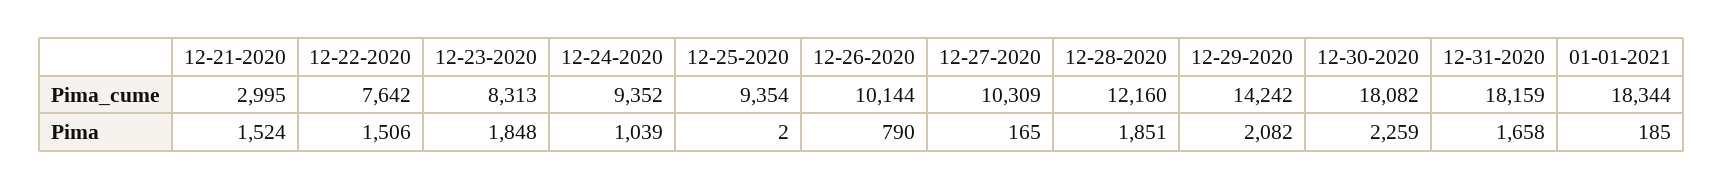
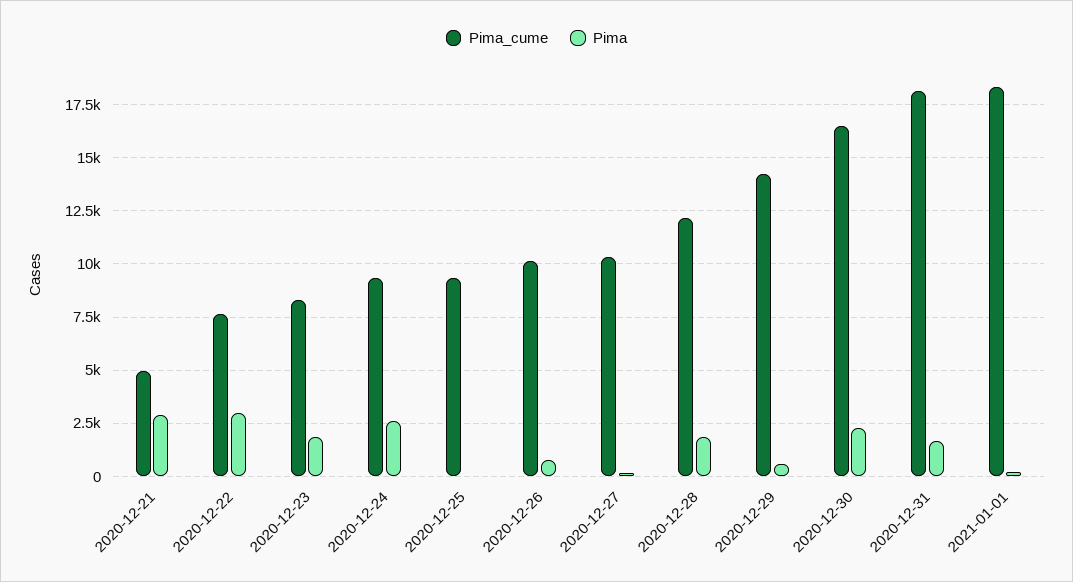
  {
    "Pima_cume": {
-     "12-21-2020": 2995,
+     "12-21-2020": 5000,
      "12-22-2020": 7642,
      "12-23-2020": 8313,
      "12-24-2020": 9352,
      "12-25-2020": 9354,
      "12-26-2020": 10144,
      "12-27-2020": 10309,
      "12-28-2020": 12160,
      "12-29-2020": 14242,
-     "12-30-2020": 18082,
+     "12-30-2020": 16500,
      "12-31-2020": 18159,
      "01-01-2021": 18344
    },
    "Pima": {
-     "12-21-2020": 1524,
+     "12-21-2020": 3000,
-     "12-22-2020": 1506,
+     "12-22-2020": 3000,
      "12-23-2020": 1848,
-     "12-24-2020": 1039,
+     "12-24-2020": 2500,
      "12-25-2020": 2,
      "12-26-2020": 790,
      "12-27-2020": 165,
      "12-28-2020": 1851,
-     "12-29-2020": 2082,
+     "12-29-2020": 500,
      "12-30-2020": 2259,
      "12-31-2020": 1658,
      "01-01-2021": 185
    }
  }

